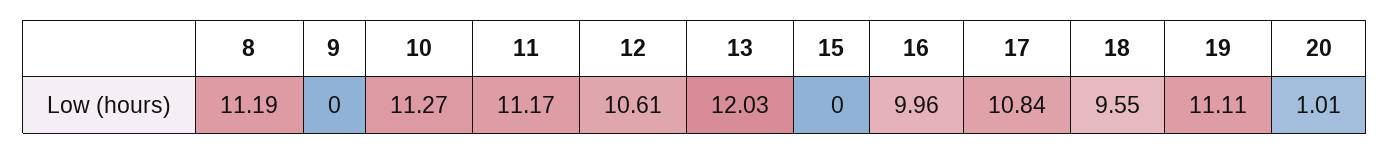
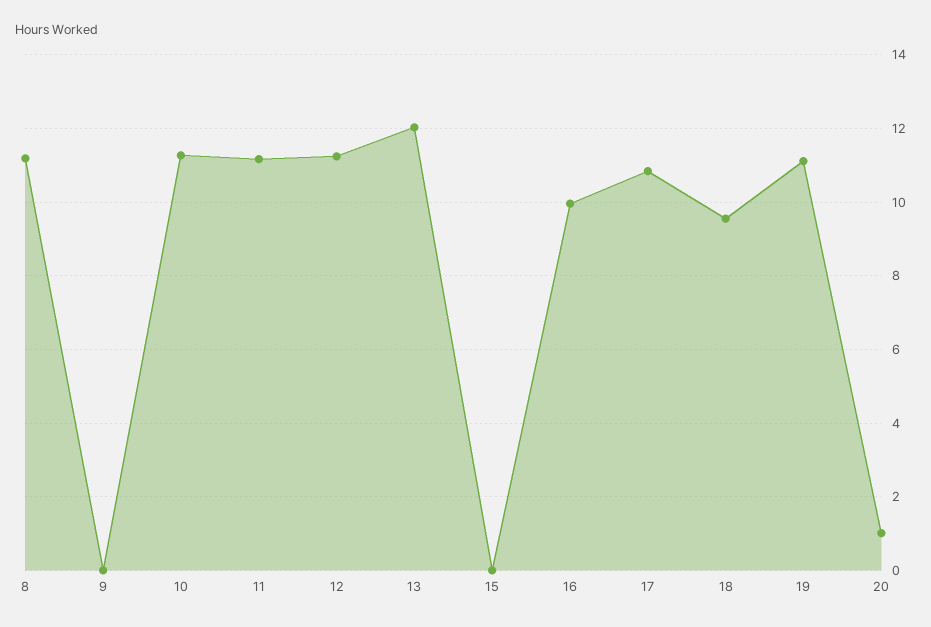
  {
    "8": 11.19,
    "9": 0,
    "10": 11.27,
    "11": 11.17,
-   "12": 10.61,
+   "12": 11.2,
    "13": 12.03,
    "15": 0,
    "16": 9.96,
    "17": 10.84,
    "18": 9.55,
    "19": 11.11,
    "20": 1.01
  }

